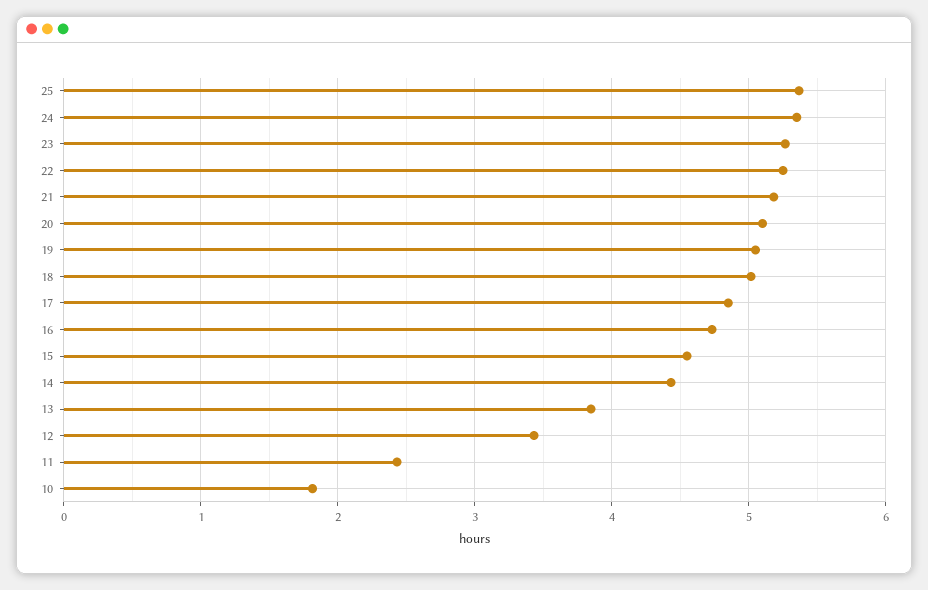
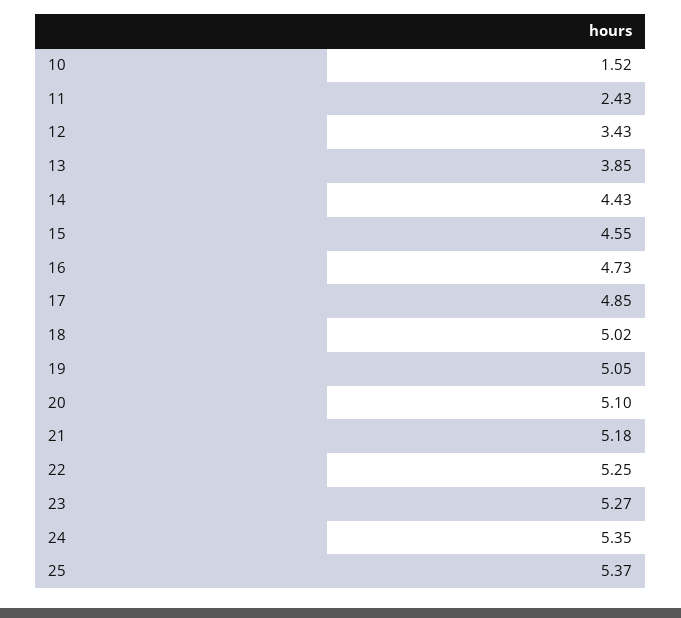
  {
    "25": 5.37,
    "24": 5.35,
    "23": 5.27,
    "22": 5.25,
    "21": 5.18,
    "20": 5.1,
    "19": 5.05,
    "18": 5.02,
    "17": 4.85,
    "16": 4.73,
    "15": 4.55,
    "14": 4.43,
    "13": 3.85,
    "12": 3.43,
    "11": 2.43,
-   "10": 1.8
+   "10": 1.52
  }

